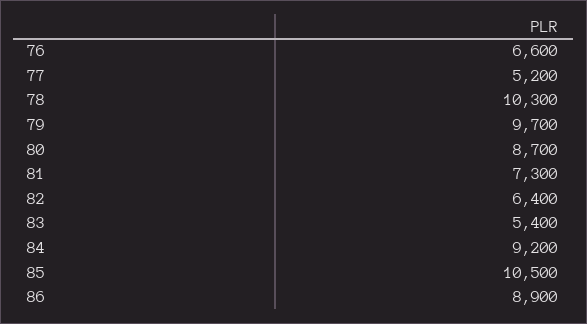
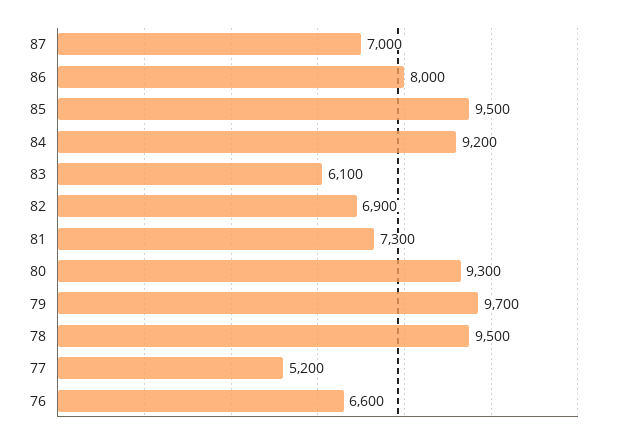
  {
    "76": 6600,
    "77": 5200,
-   "78": 10300,
+   "78": 9500,
    "79": 9700,
-   "80": 8700,
+   "80": 9300,
    "81": 7300,
-   "82": 6400,
+   "82": 6900,
-   "83": 5400,
+   "83": 6100,
    "84": 9200,
-   "85": 10500,
+   "85": 9500,
-   "86": 8900
+   "86": 8000,
+   "87": 7000
  }

